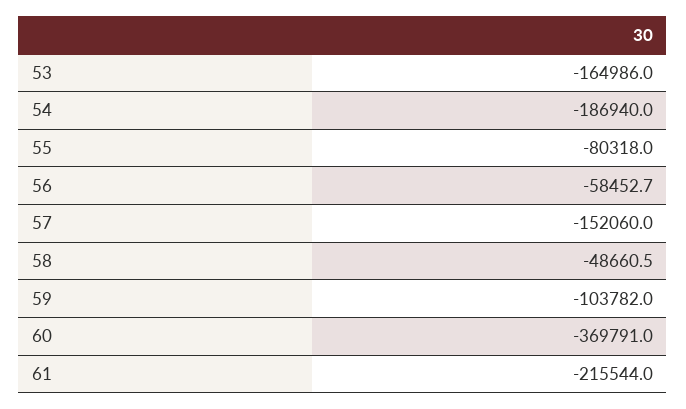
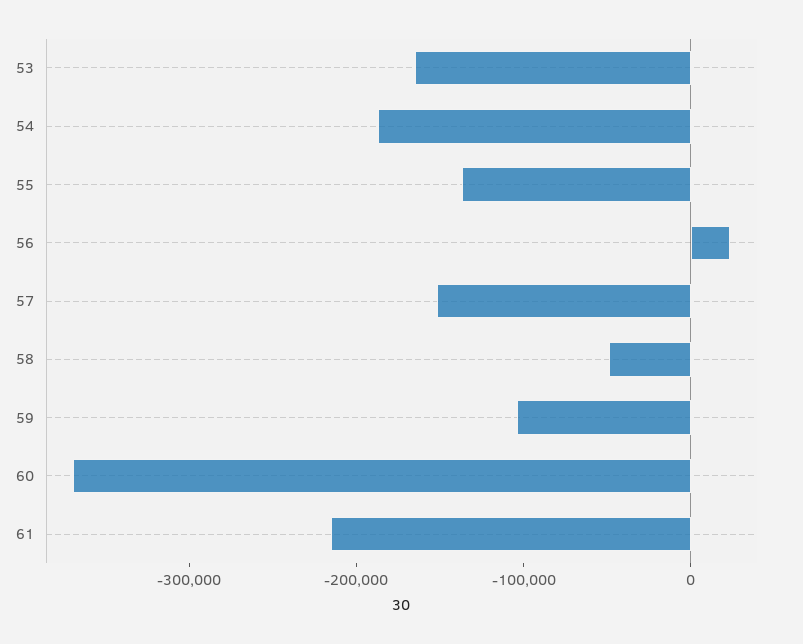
  {
    "53": -164986,
    "54": -186940,
-   "55": -80318,
+   "55": -140000,
-   "56": -58452.7,
+   "56": 20000,
    "57": -152060,
    "58": -48660.5,
    "59": -103782,
    "60": -369791,
    "61": -215544
  }

